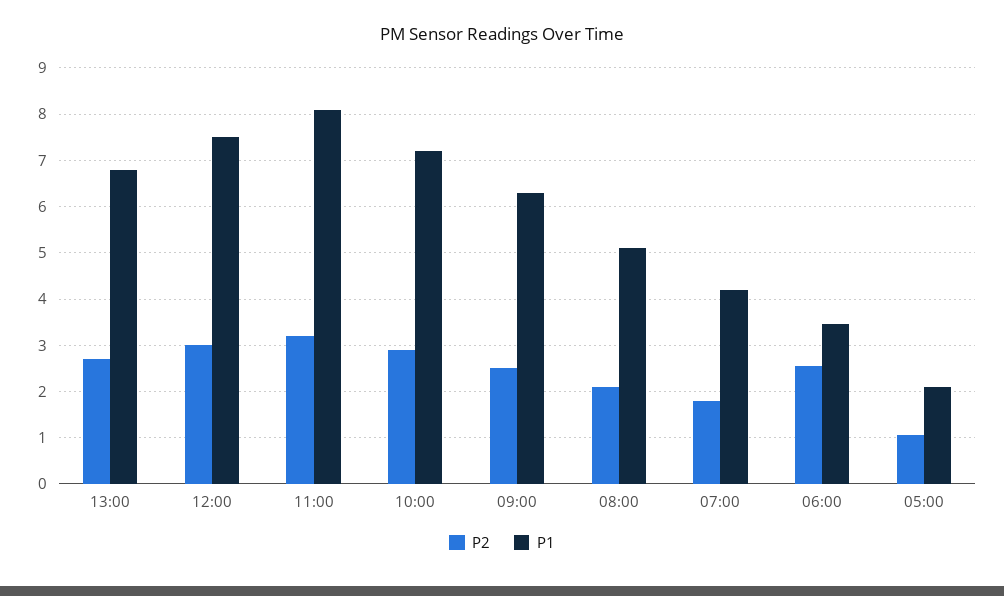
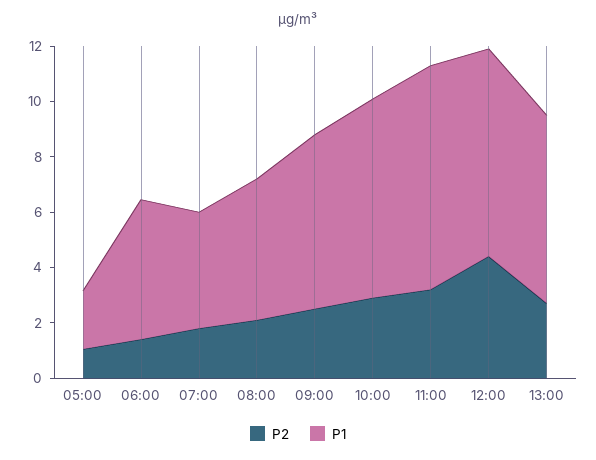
  {
    "P2": {
      "13:00": 2.8,
-     "12:00": 3,
+     "12:00": 4.5,
      "11:00": 3.2,
      "10:00": 3,
      "09:00": 2.6,
      "08:00": 2.2,
      "07:00": 1.8,
-     "06:00": 2.6,
+     "06:00": 1.5,
      "05:00": 1
    },
    "P1": {
      "13:00": 6.8,
      "12:00": 7.6,
      "11:00": 8.2,
      "10:00": 7.2,
      "09:00": 6.4,
      "08:00": 5.2,
      "07:00": 4.2,
-     "06:00": 3.4,
+     "06:00": 5,
      "05:00": 2.2
    }
  }

